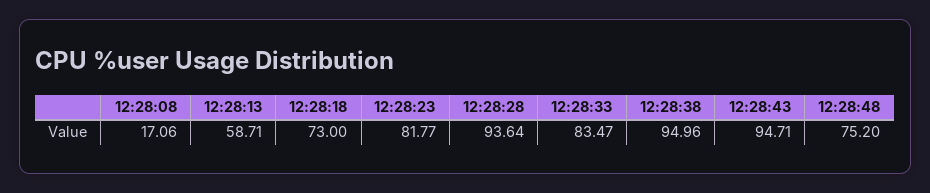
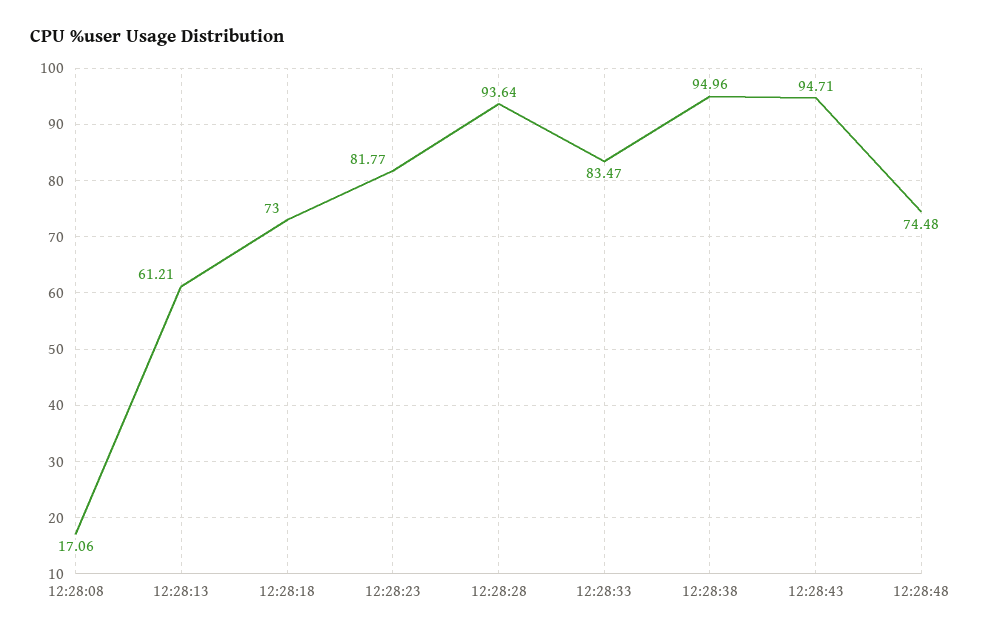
  {
    "12:28:08": 17.06,
-   "12:28:13": 58.71,
+   "12:28:13": 61.21,
    "12:28:18": 73,
    "12:28:23": 81.77,
    "12:28:28": 93.64,
    "12:28:33": 83.47,
    "12:28:38": 94.96,
    "12:28:43": 94.71,
-   "12:28:48": 75.2
+   "12:28:48": 74.48
  }

